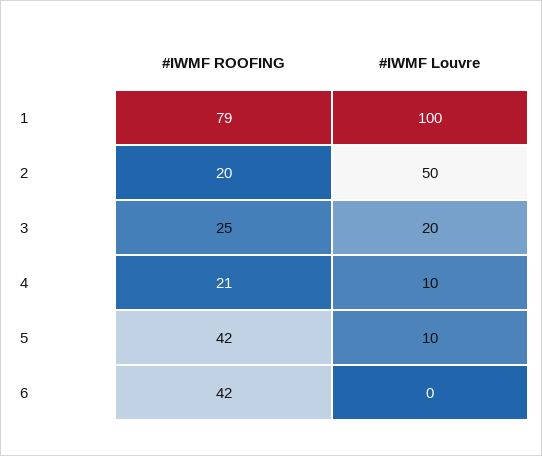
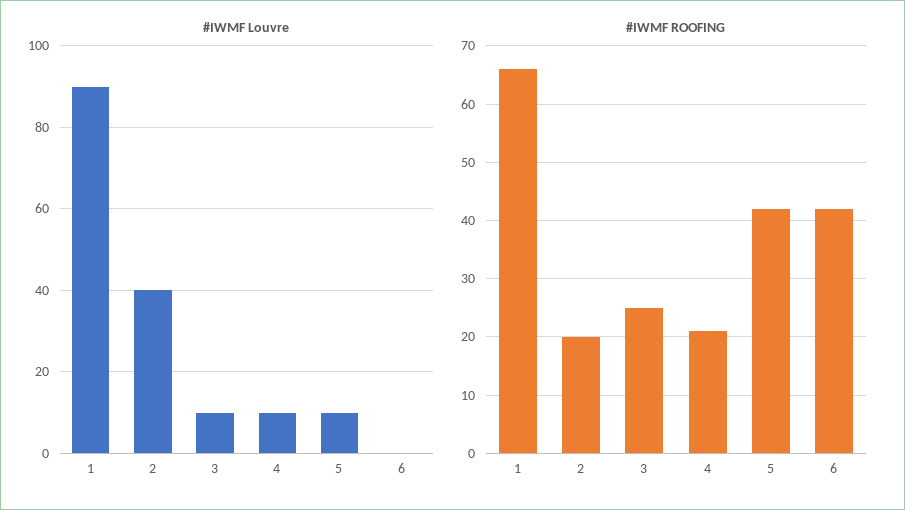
  {
    "#IWMF ROOFING": {
-     "1": 79,
+     "1": 65,
      "2": 20,
      "3": 25,
      "4": 21,
      "5": 42,
      "6": 42
    },
    "#IWMF Louvre": {
-     "1": 100,
+     "1": 90,
-     "2": 50,
+     "2": 40,
-     "3": 20,
+     "3": 10,
      "4": 10,
      "5": 10,
      "6": 0
    }
  }

